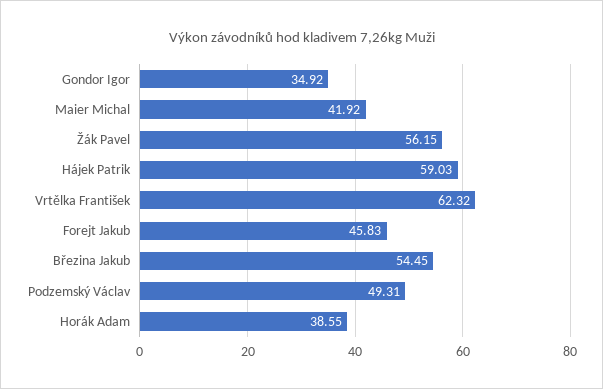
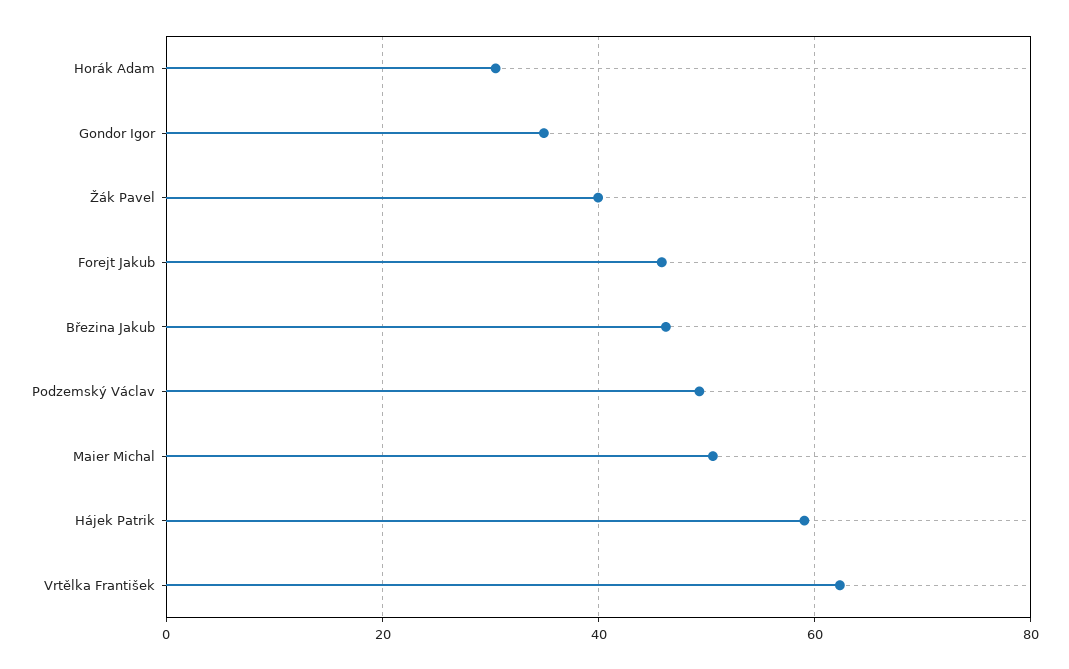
  {
    "Gondor Igor": 34.92,
-   "Maier Michal": 41.92,
+   "Maier Michal": 50,
-   "Žák Pavel": 56.15,
+   "Žák Pavel": 40,
    "Hájek Patrik": 59.03,
    "Vrtělka František": 62.32,
    "Forejt Jakub": 45.83,
-   "Březina Jakub": 54.45,
+   "Březina Jakub": 46,
    "Podzemský Václav": 49.31,
-   "Horák Adam": 38.55
+   "Horák Adam": 30
  }

